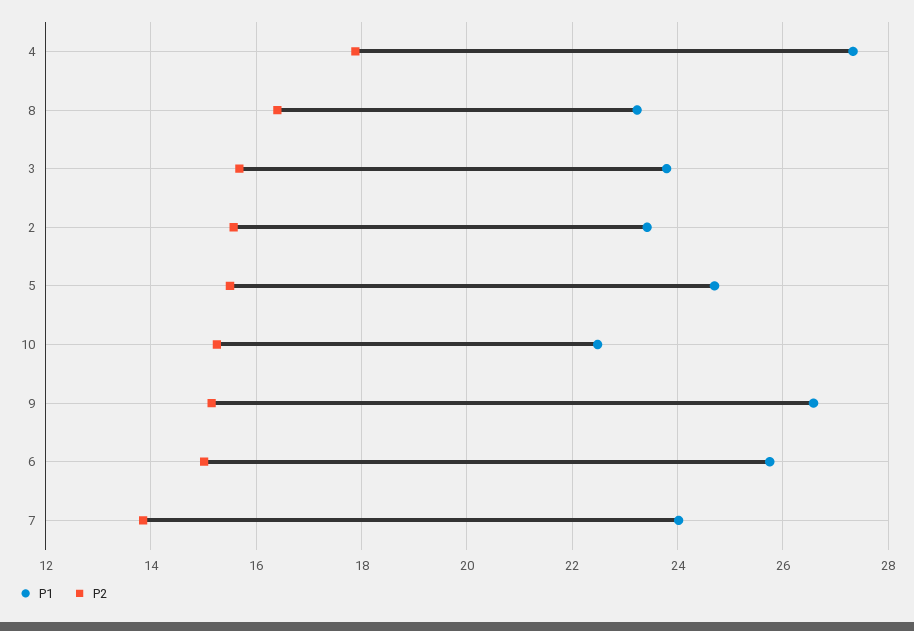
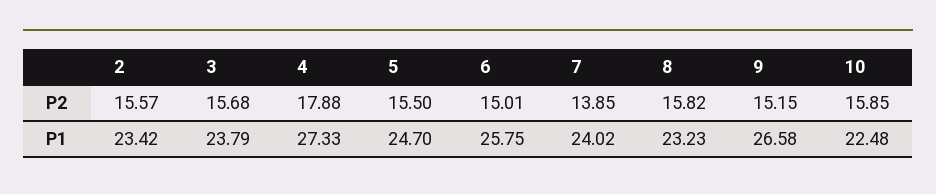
  {
    "P1": {
      "4": 27.33,
      "8": 23.23,
      "3": 23.79,
      "2": 23.42,
      "5": 24.7,
      "10": 22.48,
      "9": 26.58,
      "6": 25.75,
      "7": 24.02
    },
    "P2": {
      "4": 17.88,
-     "8": 16.4,
+     "8": 15.82,
      "3": 15.68,
      "2": 15.57,
      "5": 15.5,
-     "10": 15.2,
+     "10": 15.85,
      "9": 15.15,
      "6": 15.01,
      "7": 13.85
    }
  }

